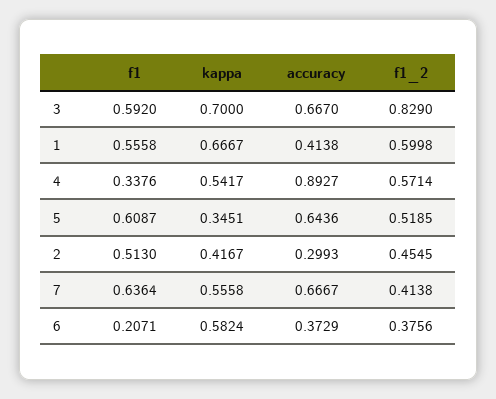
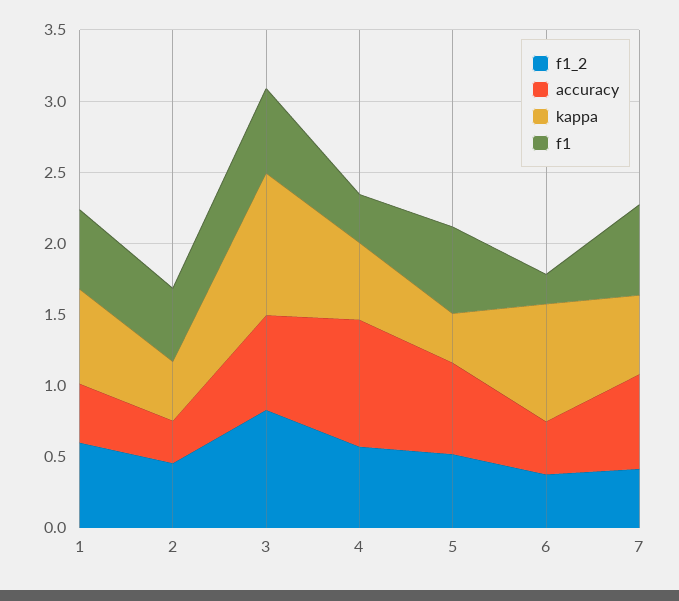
  {
    "f1": {
      "3": 0.592,
      "1": 0.5558,
      "4": 0.3376,
      "5": 0.6087,
      "2": 0.513,
      "7": 0.6364,
      "6": 0.2071
    },
    "kappa": {
-     "3": 0.7,
+     "3": 1,
      "1": 0.6667,
      "4": 0.5417,
      "5": 0.3451,
      "2": 0.4167,
      "7": 0.5558,
-     "6": 0.5824
+     "6": 0.8
    },
    "accuracy": {
      "3": 0.667,
      "1": 0.4138,
      "4": 0.8927,
      "5": 0.6436,
      "2": 0.2993,
      "7": 0.6667,
      "6": 0.3729
    },
    "f1_2": {
      "3": 0.829,
      "1": 0.5998,
      "4": 0.5714,
      "5": 0.5185,
      "2": 0.4545,
      "7": 0.4138,
      "6": 0.3756
    }
  }

